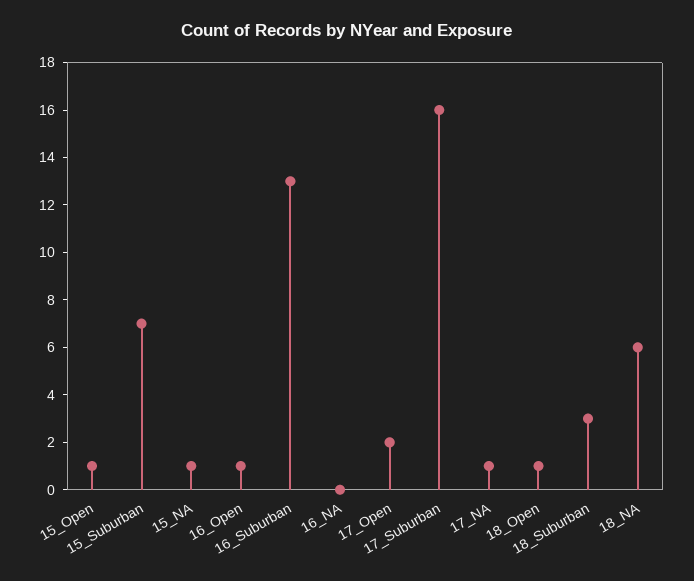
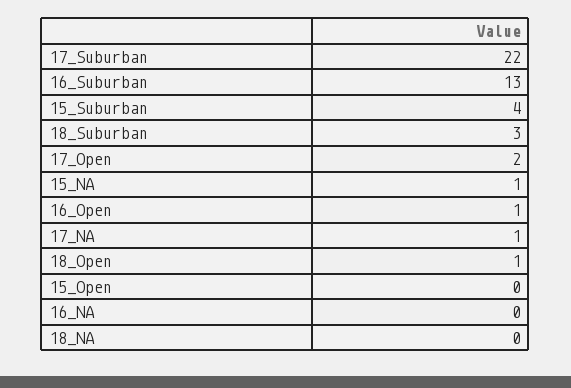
  {
-   "15_Open": 1,
+   "15_Open": 0,
-   "15_Suburban": 7,
+   "15_Suburban": 4,
    "15_NA": 1,
    "16_Open": 1,
    "16_Suburban": 13,
    "16_NA": 0,
    "17_Open": 2,
-   "17_Suburban": 16,
+   "17_Suburban": 22,
    "17_NA": 1,
    "18_Open": 1,
    "18_Suburban": 3,
-   "18_NA": 6
+   "18_NA": 0
  }

